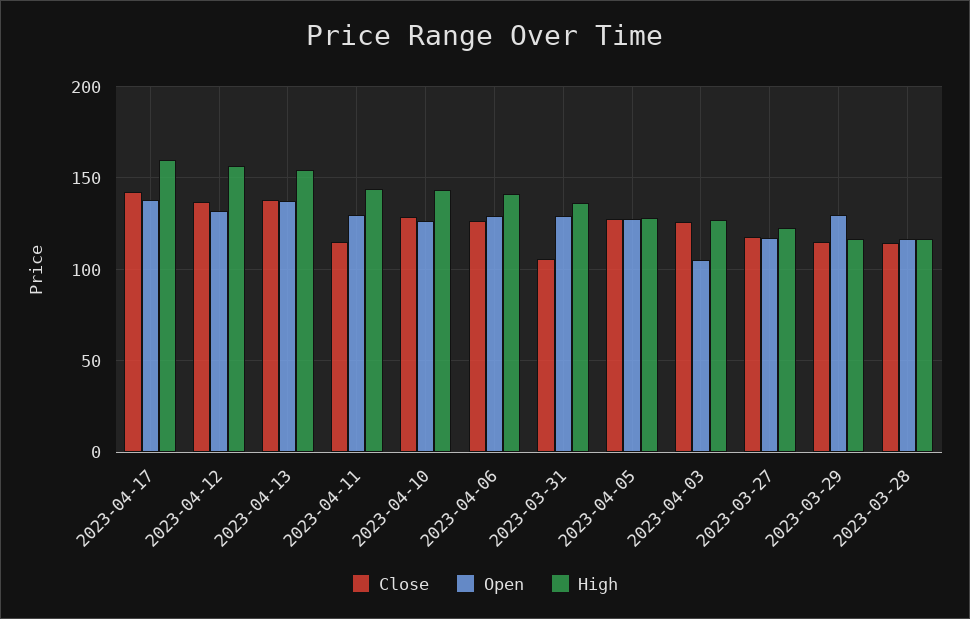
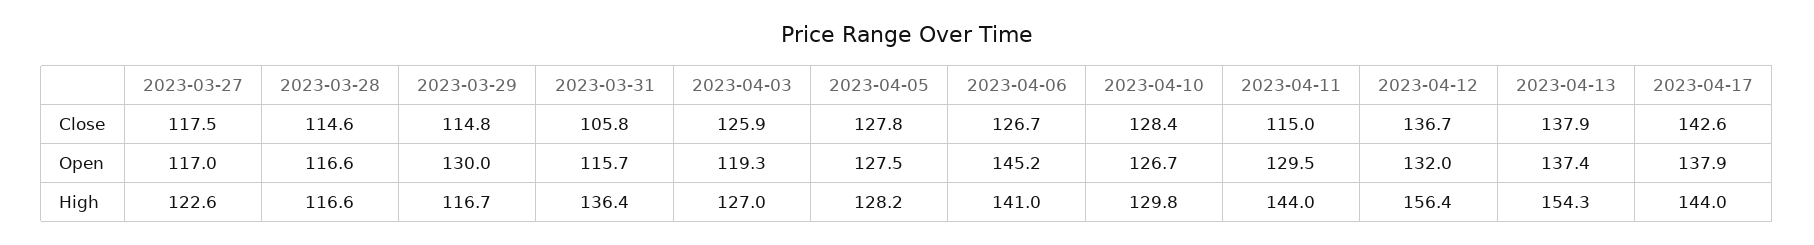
  {
    "Close": {
      "2023-04-17": 142.6,
      "2023-04-12": 136.7,
      "2023-04-13": 137.9,
      "2023-04-11": 115,
      "2023-04-10": 128.4,
      "2023-04-06": 126.7,
      "2023-03-31": 105.8,
      "2023-04-05": 127.8,
      "2023-04-03": 125.9,
      "2023-03-27": 117.5,
      "2023-03-29": 114.8,
      "2023-03-28": 114.6
    },
    "Open": {
      "2023-04-17": 137.9,
      "2023-04-12": 132,
      "2023-04-13": 137.4,
      "2023-04-11": 129.5,
      "2023-04-10": 126.7,
-     "2023-04-06": 130,
+     "2023-04-06": 145.2,
-     "2023-03-31": 130,
+     "2023-03-31": 115.7,
      "2023-04-05": 127.5,
-     "2023-04-03": 105,
+     "2023-04-03": 119.3,
      "2023-03-27": 117,
      "2023-03-29": 130,
      "2023-03-28": 116.6
    },
    "High": {
-     "2023-04-17": 160,
+     "2023-04-17": 144,
      "2023-04-12": 156.4,
      "2023-04-13": 154.3,
      "2023-04-11": 144,
-     "2023-04-10": 145,
+     "2023-04-10": 129.8,
      "2023-04-06": 141,
      "2023-03-31": 136.4,
      "2023-04-05": 128.2,
      "2023-04-03": 127,
      "2023-03-27": 122.6,
      "2023-03-29": 116.7,
      "2023-03-28": 116.6
    }
  }

